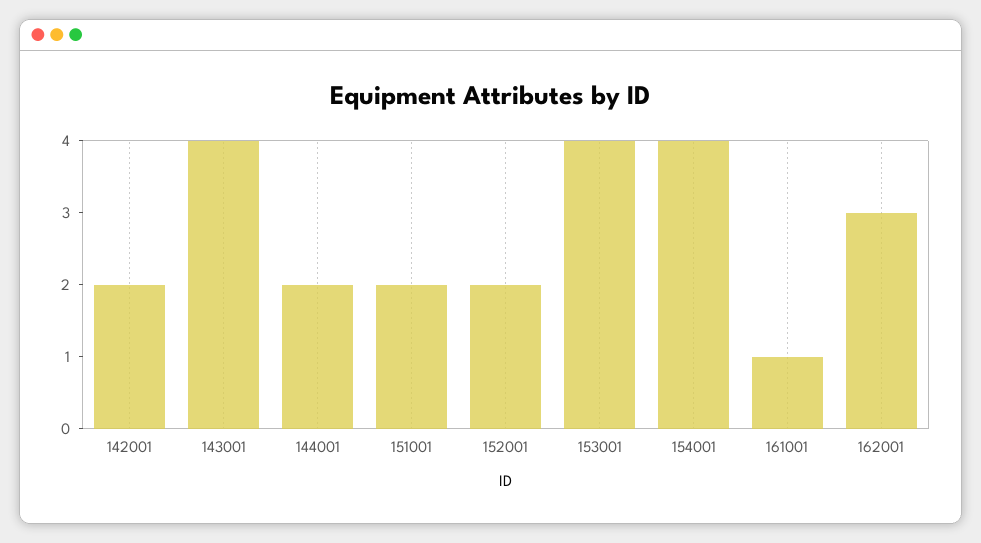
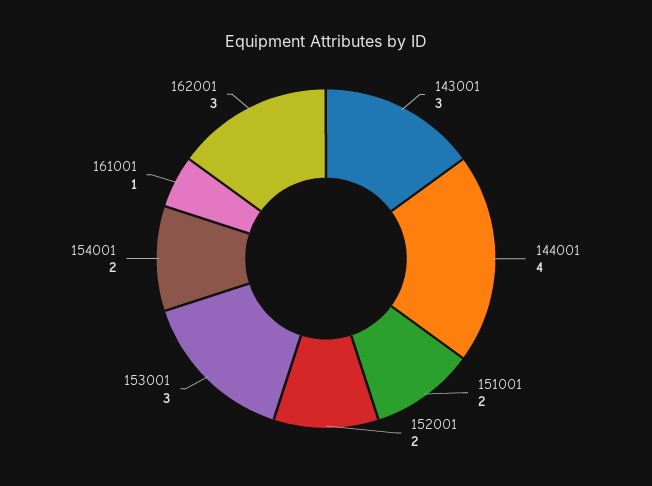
  {
-   "142001": 2,
-   "143001": 4,
+   "143001": 3,
-   "144001": 2,
+   "144001": 4,
    "151001": 2,
    "152001": 2,
-   "153001": 4,
+   "153001": 3,
-   "154001": 4,
+   "154001": 2,
    "161001": 1,
    "162001": 3
  }

